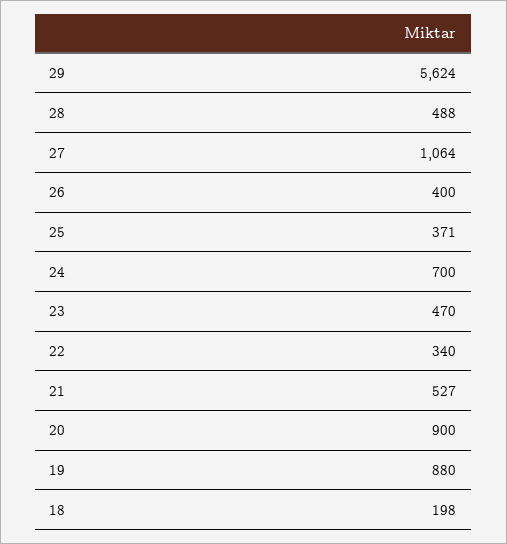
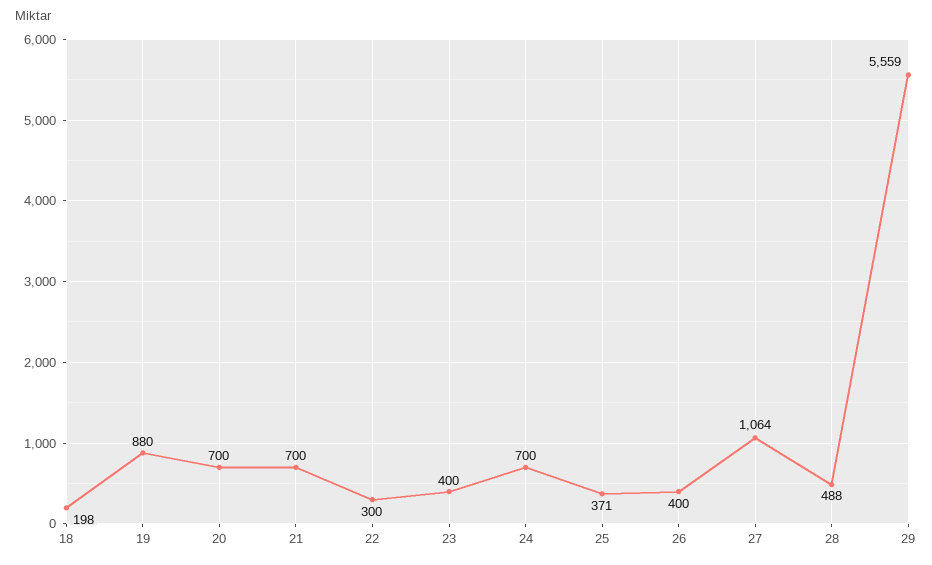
  {
-   "29": 5624,
+   "29": 5559,
    "28": 488,
    "27": 1064,
    "26": 400,
    "25": 371,
    "24": 700,
-   "23": 470,
+   "23": 400,
-   "22": 340,
+   "22": 300,
-   "21": 527,
+   "21": 700,
-   "20": 900,
+   "20": 700,
    "19": 880,
    "18": 198
  }

